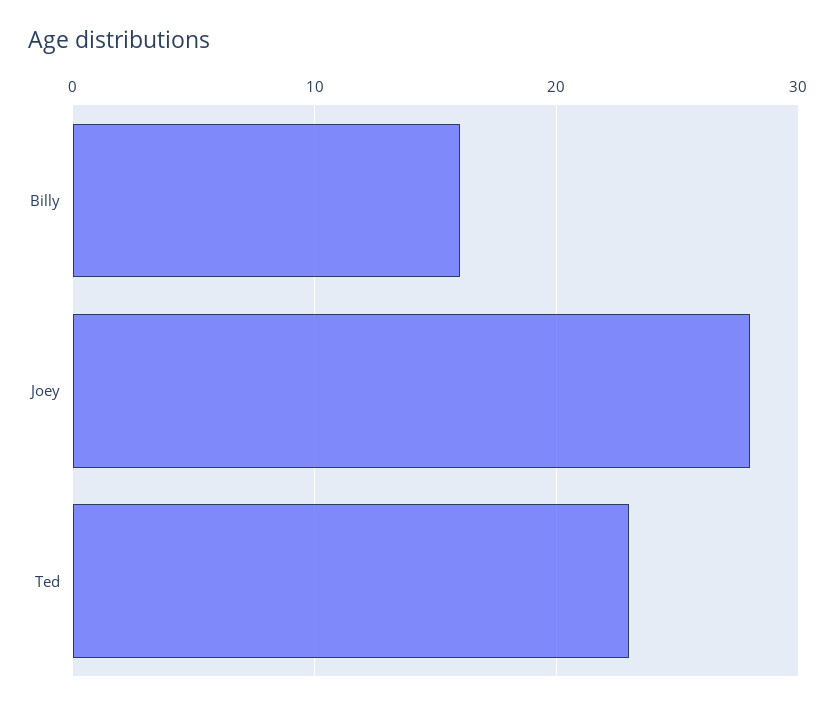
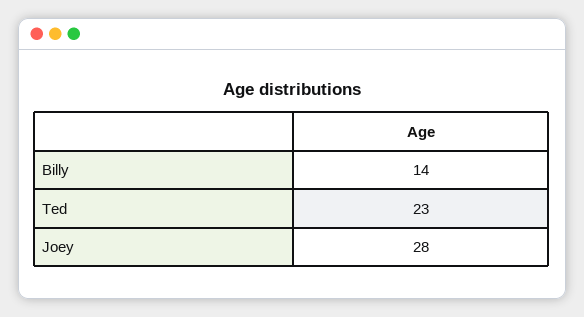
  {
-   "Billy": 16,
+   "Billy": 14,
    "Joey": 28,
    "Ted": 23
  }

